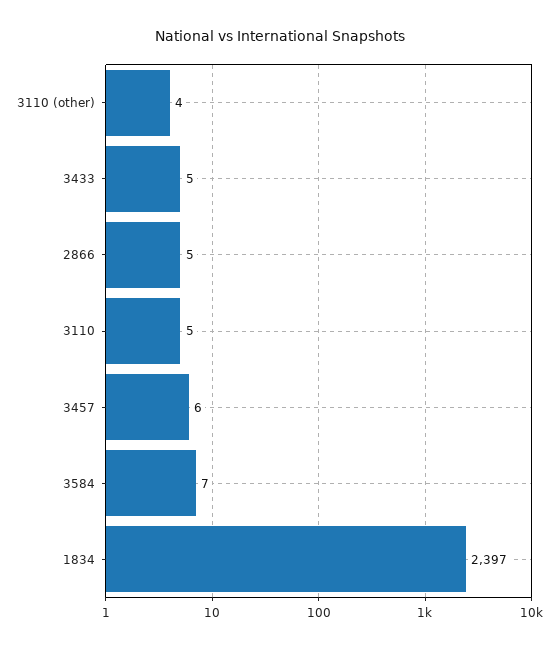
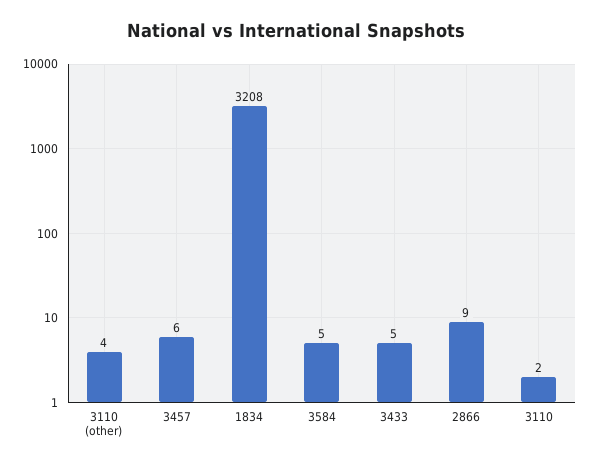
  {
    "3110 (other)": 4,
    "3433": 5,
-   "2866": 5,
+   "2866": 9,
-   "3110": 5,
+   "3110": 2,
    "3457": 6,
-   "3584": 7,
+   "3584": 5,
-   "1834": 2397
+   "1834": 3208
  }

